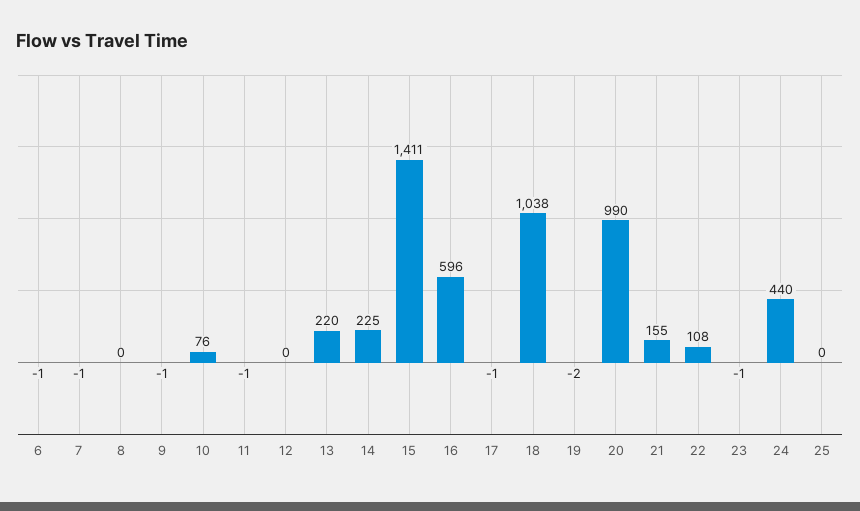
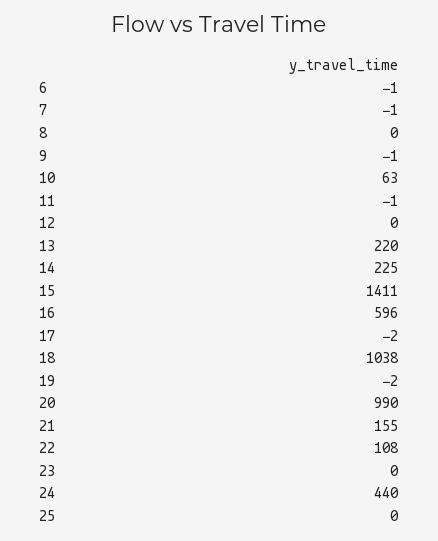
  {
    "6": -1,
    "7": -1,
    "8": 0,
    "9": -1,
-   "10": 76,
+   "10": 63,
    "11": -1,
    "12": 0,
    "13": 220,
    "14": 225,
    "15": 1411,
    "16": 596,
-   "17": -1,
+   "17": -2,
    "18": 1038,
    "19": -2,
    "20": 990,
    "21": 155,
    "22": 108,
-   "23": -1,
+   "23": 0,
    "24": 440,
    "25": 0
  }

